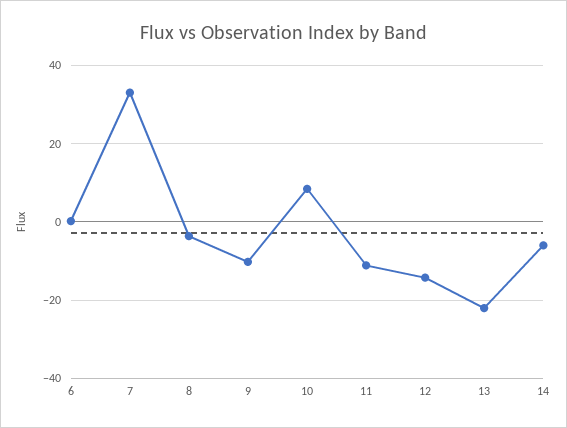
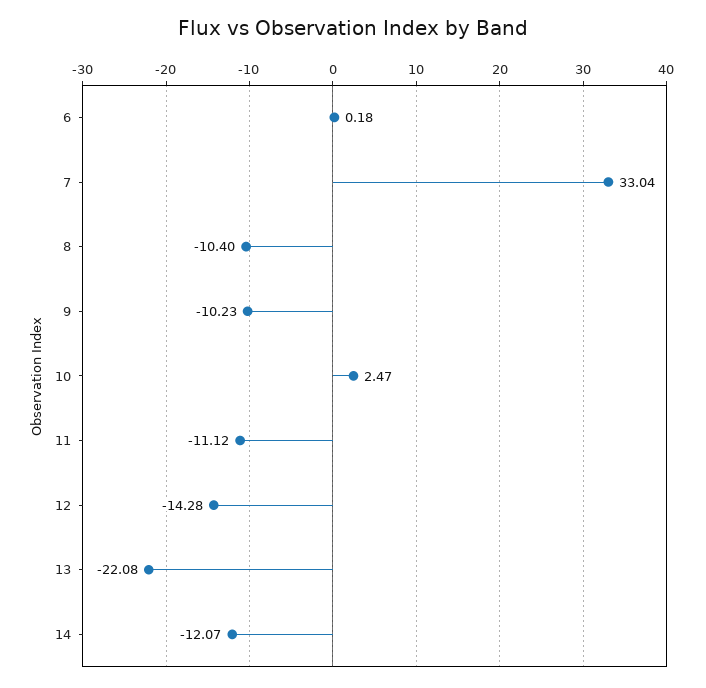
  {
    "6": 0.18,
    "7": 33.04,
-   "8": -4,
+   "8": -10.4,
    "9": -10.23,
-   "10": 8,
+   "10": 2.47,
    "11": -11.12,
    "12": -14.28,
    "13": -22.08,
-   "14": -6
+   "14": -12.07
  }

